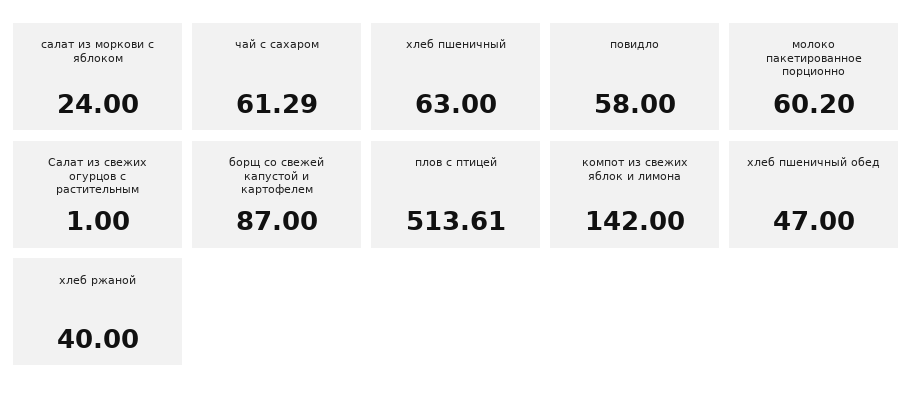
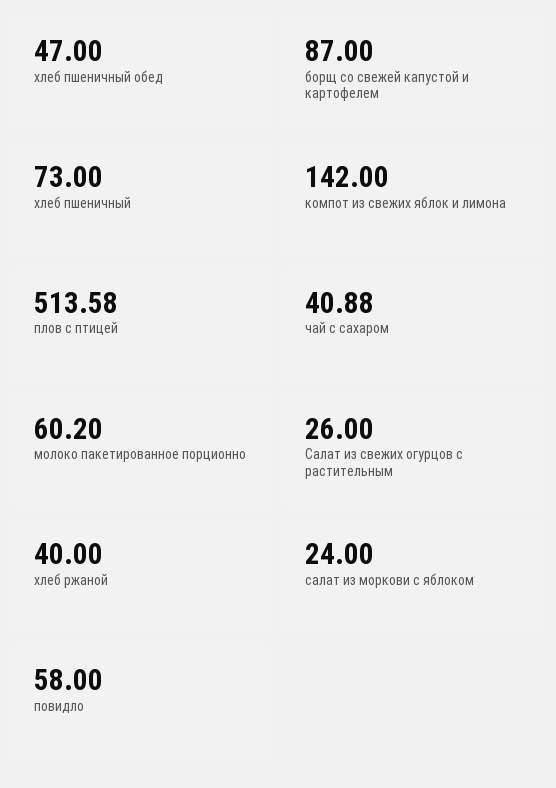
  {
    "салат из моркови с яблоком": 24,
-   "чай с сахаром": 61.29,
+   "чай с сахаром": 40.88,
-   "хлеб пшеничный": 63,
+   "хлеб пшеничный": 73,
    "повидло": 58,
    "молоко пакетированное порционно": 60.2,
-   "Салат из свежих огурцов с растительным": 1,
+   "Салат из свежих огурцов с растительным": 26,
    "борщ со свежей капустой и картофелем": 87,
-   "плов с птицей": 513.61,
+   "плов с птицей": 513.58,
    "компот из свежих яблок и лимона": 142,
    "хлеб пшеничный обед": 47,
    "хлеб ржаной": 40
  }

